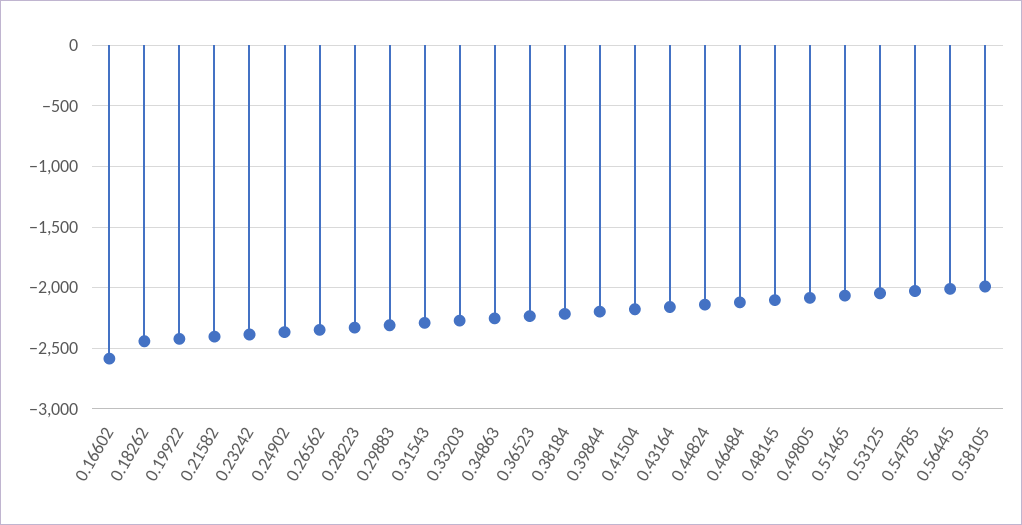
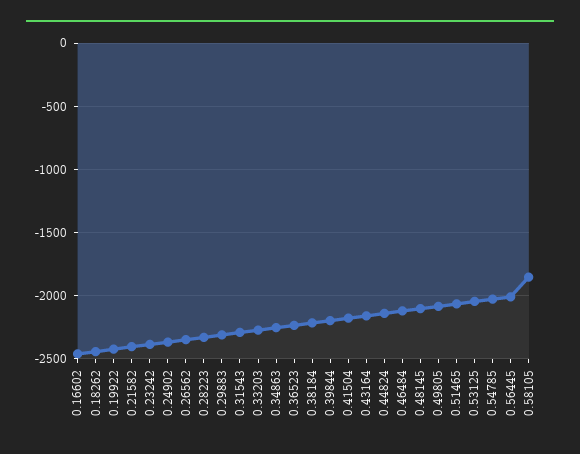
  {
-   "0.16602": -2600,
+   "0.16602": -2450,
    "0.18262": -2450,
    "0.19922": -2400,
    "0.21582": -2400,
    "0.23242": -2400,
    "0.24902": -2350,
    "0.26562": -2350,
    "0.28223": -2350,
    "0.29883": -2300,
    "0.31543": -2300,
    "0.33203": -2250,
    "0.34863": -2250,
    "0.36523": -2250,
    "0.38184": -2200,
    "0.39844": -2200,
    "0.41504": -2200,
    "0.43164": -2150,
    "0.44824": -2150,
    "0.46484": -2100,
    "0.48145": -2100,
    "0.49805": -2100,
    "0.51465": -2050,
    "0.53125": -2050,
    "0.54785": -2050,
    "0.56445": -2000,
-   "0.58105": -2000
+   "0.58105": -1850
  }

